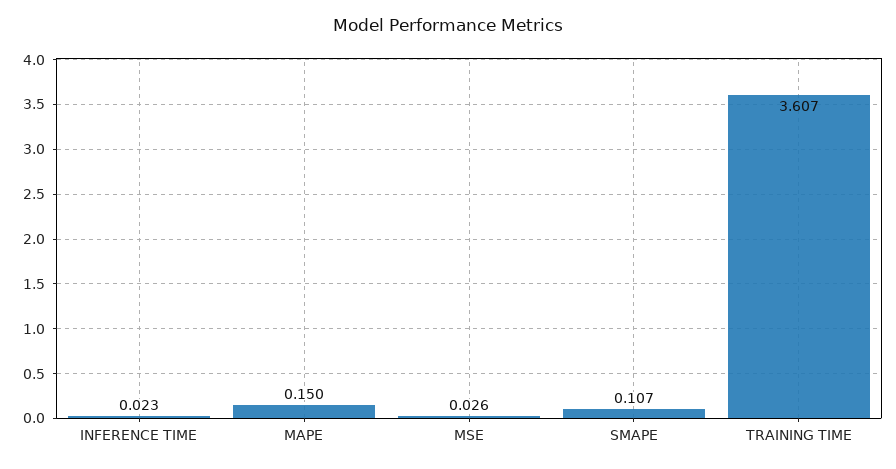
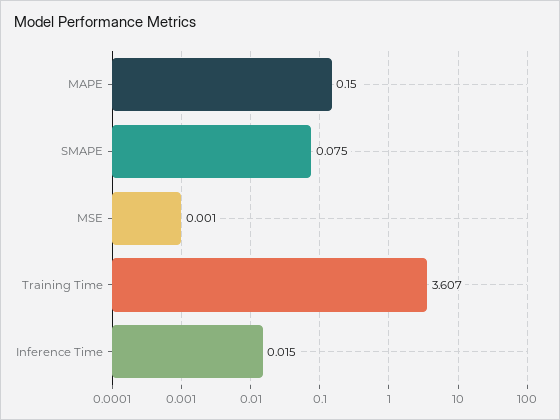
  {
-   "INFERENCE TIME": 0.023,
+   "INFERENCE TIME": 0.015,
    "MAPE": 0.15,
-   "MSE": 0.026,
+   "MSE": 0.001,
-   "SMAPE": 0.107,
+   "SMAPE": 0.075,
    "TRAINING TIME": 3.607
  }

